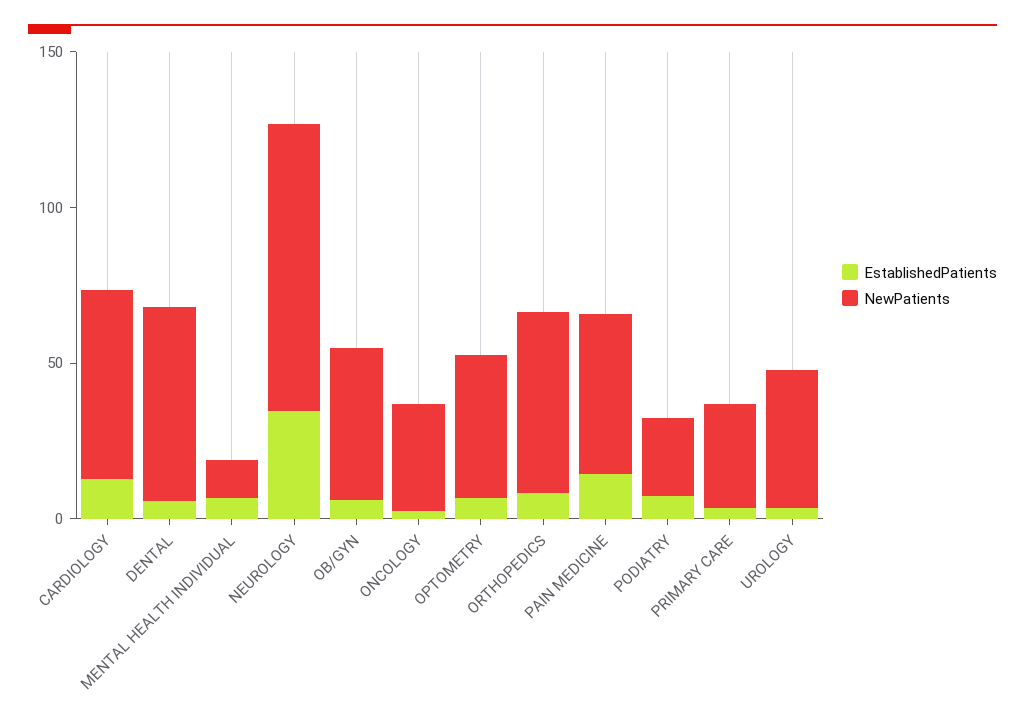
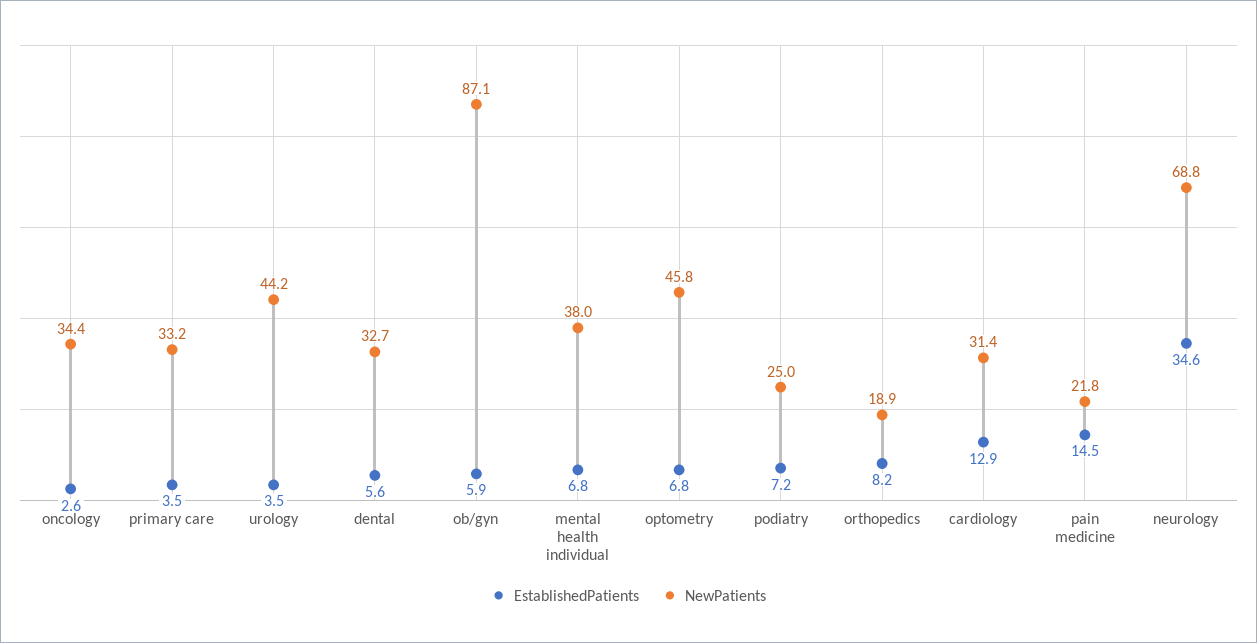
  {
    "EstablishedPatients": {
      "CARDIOLOGY": 12.9,
      "DENTAL": 5.6,
      "MENTAL HEALTH INDIVIDUAL": 6.8,
      "NEUROLOGY": 34.6,
      "OB/GYN": 5.9,
      "ONCOLOGY": 2.6,
      "OPTOMETRY": 6.8,
      "ORTHOPEDICS": 8.2,
      "PAIN MEDICINE": 14.5,
      "PODIATRY": 7.2,
      "PRIMARY CARE": 3.5,
      "UROLOGY": 3.5
    },
    "NewPatients": {
-     "CARDIOLOGY": 60,
+     "CARDIOLOGY": 31.4,
-     "DENTAL": 60,
+     "DENTAL": 32.7,
-     "MENTAL HEALTH INDIVIDUAL": 10,
+     "MENTAL HEALTH INDIVIDUAL": 38,
-     "NEUROLOGY": 90,
+     "NEUROLOGY": 68.8,
-     "OB/GYN": 50,
+     "OB/GYN": 87.1,
      "ONCOLOGY": 34.4,
      "OPTOMETRY": 45.8,
-     "ORTHOPEDICS": 60,
+     "ORTHOPEDICS": 18.9,
-     "PAIN MEDICINE": 50,
+     "PAIN MEDICINE": 21.8,
      "PODIATRY": 25,
      "PRIMARY CARE": 33.2,
      "UROLOGY": 44.2
    }
  }

